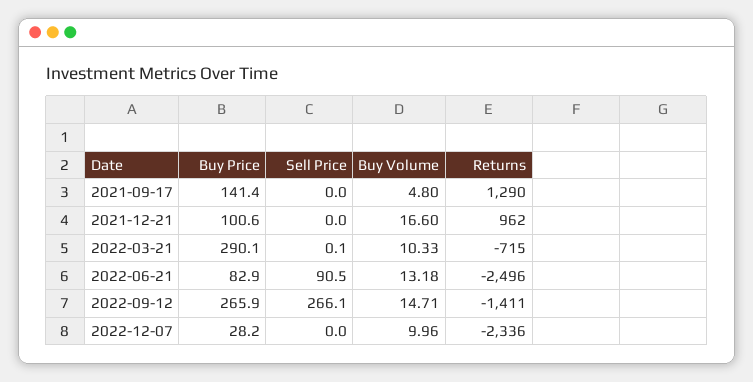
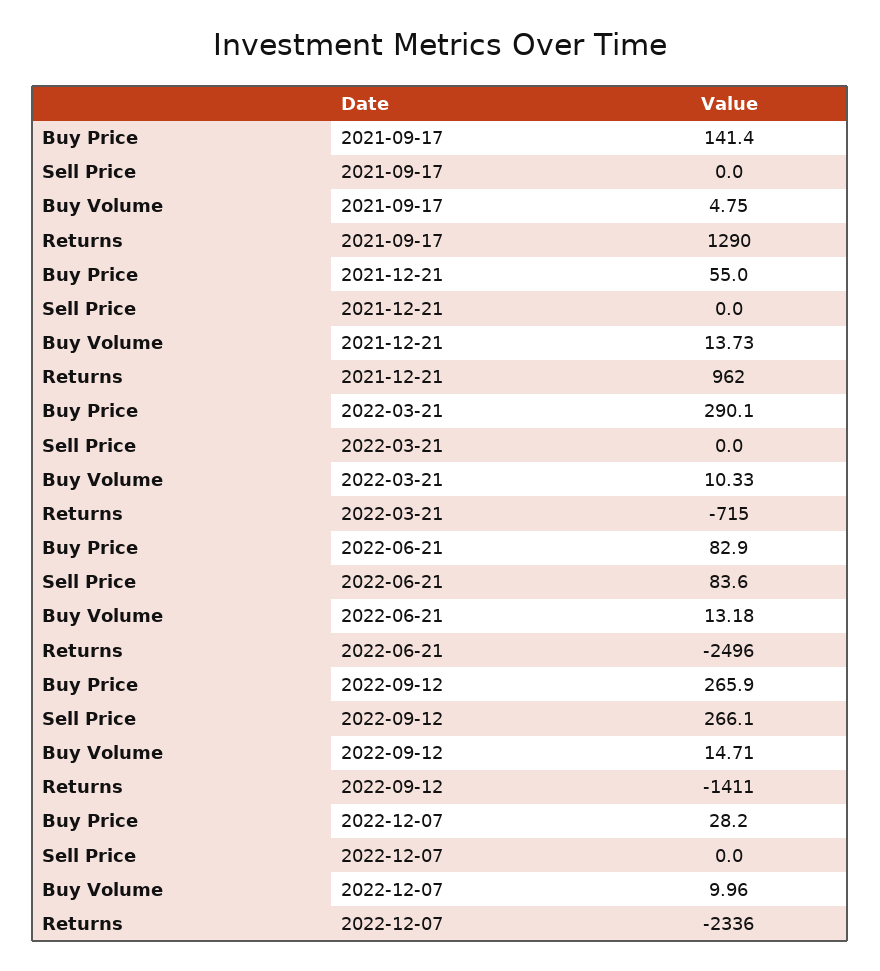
  {
    "Buy Price": {
      "2021-09-17": 141.4,
-     "2021-12-21": 100.6,
+     "2021-12-21": 55,
      "2022-03-21": 290.1,
      "2022-06-21": 82.9,
      "2022-09-12": 265.9,
      "2022-12-07": 28.2
    },
    "Sell Price": {
      "2021-09-17": 0,
      "2021-12-21": 0,
-     "2022-03-21": 0.1,
+     "2022-03-21": 0,
-     "2022-06-21": 90.5,
+     "2022-06-21": 83.6,
      "2022-09-12": 266.1,
      "2022-12-07": 0
    },
    "Buy Volume": {
-     "2021-09-17": 4.8,
+     "2021-09-17": 4.75,
-     "2021-12-21": 16.6,
+     "2021-12-21": 13.73,
      "2022-03-21": 10.33,
      "2022-06-21": 13.18,
      "2022-09-12": 14.71,
      "2022-12-07": 9.96
    },
    "Returns": {
      "2021-09-17": 1290,
      "2021-12-21": 962,
      "2022-03-21": -715,
      "2022-06-21": -2496,
      "2022-09-12": -1411,
      "2022-12-07": -2336
    }
  }

